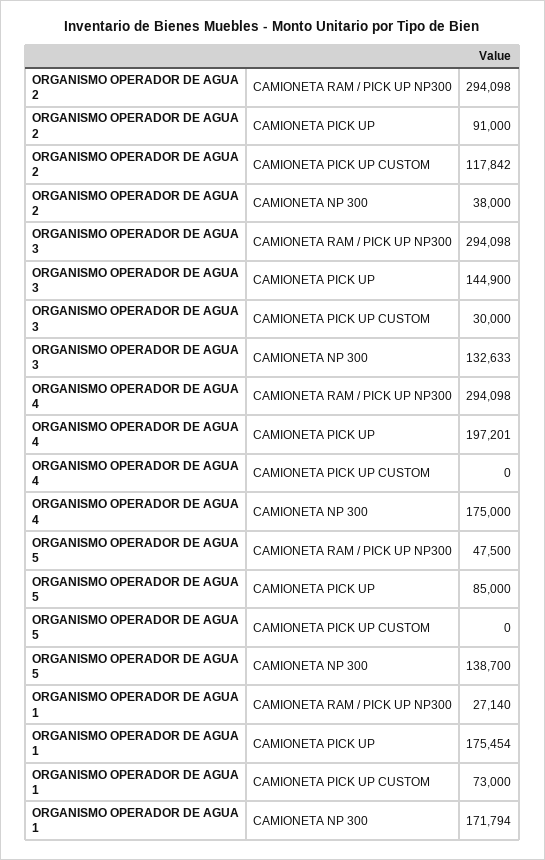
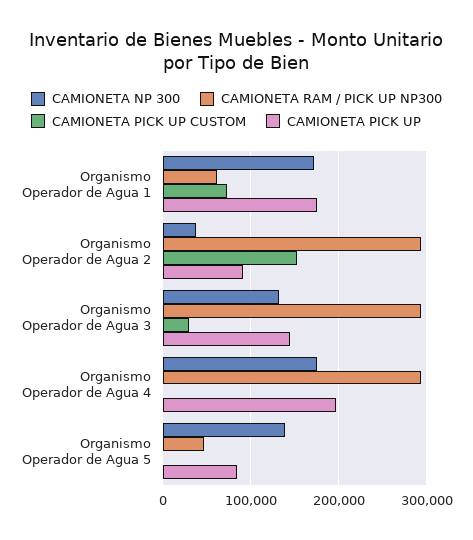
  {
    "CAMIONETA RAM / PICK UP NP300": {
      "ORGANISMO OPERADOR DE AGUA 2": 294098,
      "ORGANISMO OPERADOR DE AGUA 3": 294098,
      "ORGANISMO OPERADOR DE AGUA 4": 294098,
      "ORGANISMO OPERADOR DE AGUA 5": 47500,
-     "ORGANISMO OPERADOR DE AGUA 1": 27140
+     "ORGANISMO OPERADOR DE AGUA 1": 60000
    },
    "CAMIONETA PICK UP": {
      "ORGANISMO OPERADOR DE AGUA 2": 91000,
      "ORGANISMO OPERADOR DE AGUA 3": 144900,
      "ORGANISMO OPERADOR DE AGUA 4": 197201,
      "ORGANISMO OPERADOR DE AGUA 5": 85000,
      "ORGANISMO OPERADOR DE AGUA 1": 175454
    },
    "CAMIONETA PICK UP CUSTOM": {
-     "ORGANISMO OPERADOR DE AGUA 2": 117842,
+     "ORGANISMO OPERADOR DE AGUA 2": 150000,
      "ORGANISMO OPERADOR DE AGUA 3": 30000,
      "ORGANISMO OPERADOR DE AGUA 4": 0,
      "ORGANISMO OPERADOR DE AGUA 5": 0,
      "ORGANISMO OPERADOR DE AGUA 1": 73000
    },
    "CAMIONETA NP 300": {
      "ORGANISMO OPERADOR DE AGUA 2": 38000,
      "ORGANISMO OPERADOR DE AGUA 3": 132633,
      "ORGANISMO OPERADOR DE AGUA 4": 175000,
      "ORGANISMO OPERADOR DE AGUA 5": 138700,
      "ORGANISMO OPERADOR DE AGUA 1": 171794
    }
  }

